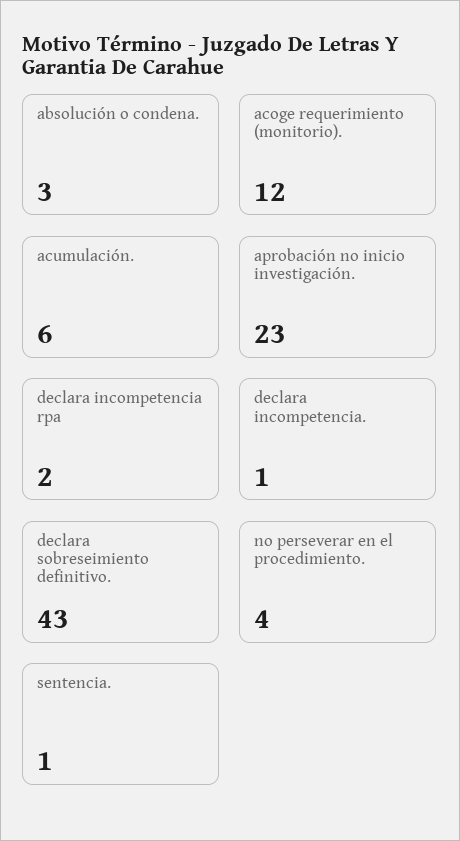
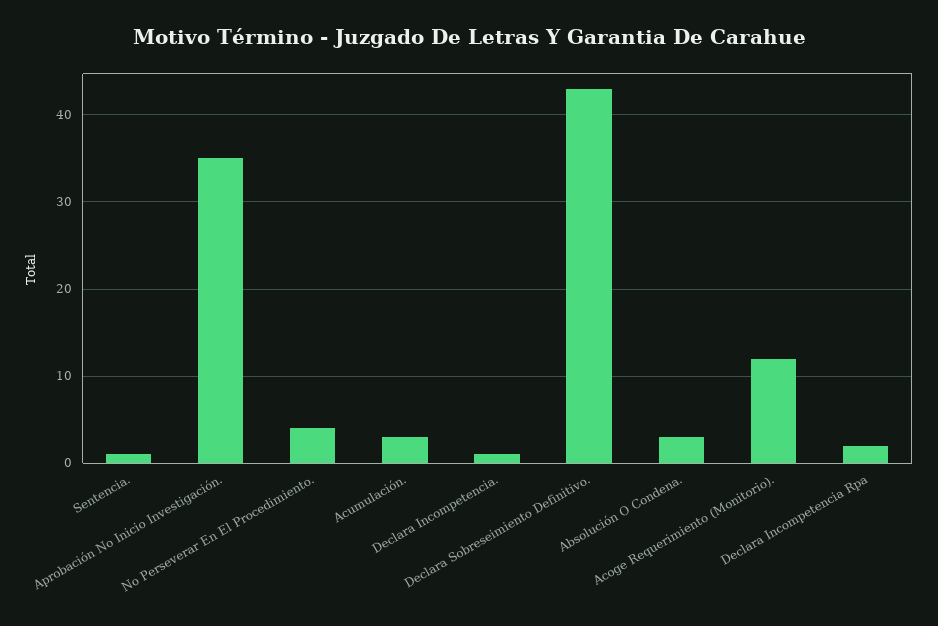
  {
    "absolución o condena.": 3,
    "acoge requerimiento (monitorio).": 12,
-   "acumulación.": 6,
+   "acumulación.": 3,
-   "aprobación no inicio investigación.": 23,
+   "aprobación no inicio investigación.": 35,
    "declara incompetencia rpa": 2,
    "declara incompetencia.": 1,
    "declara sobreseimiento definitivo.": 43,
    "no perseverar en el procedimiento.": 4,
    "sentencia.": 1
  }

